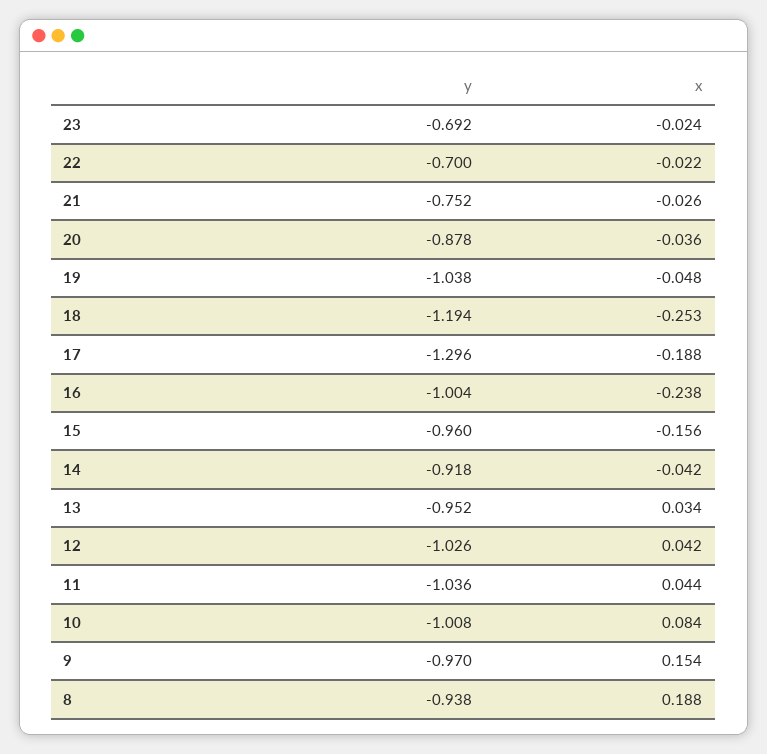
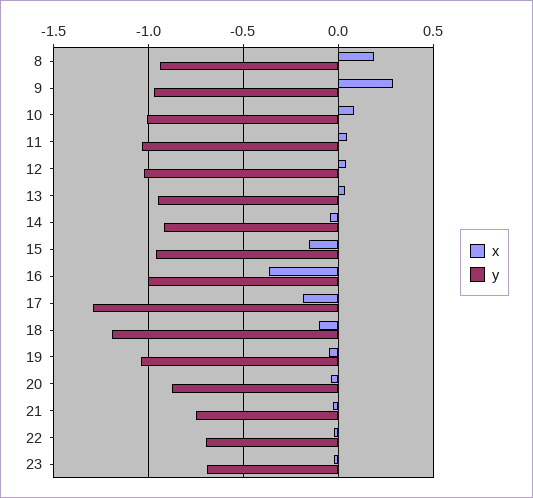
  {
    "y": {
      "23": -0.692,
      "22": -0.7,
      "21": -0.752,
      "20": -0.878,
      "19": -1.038,
      "18": -1.194,
      "17": -1.296,
      "16": -1.004,
      "15": -0.96,
      "14": -0.918,
      "13": -0.952,
      "12": -1.026,
      "11": -1.036,
      "10": -1.008,
      "9": -0.97,
      "8": -0.938
    },
    "x": {
      "23": -0.024,
      "22": -0.022,
      "21": -0.026,
      "20": -0.036,
      "19": -0.048,
-     "18": -0.253,
+     "18": -0.1,
      "17": -0.188,
-     "16": -0.238,
+     "16": -0.35,
      "15": -0.156,
      "14": -0.042,
      "13": 0.034,
      "12": 0.042,
      "11": 0.044,
      "10": 0.084,
-     "9": 0.154,
+     "9": 0.3,
      "8": 0.188
    }
  }

